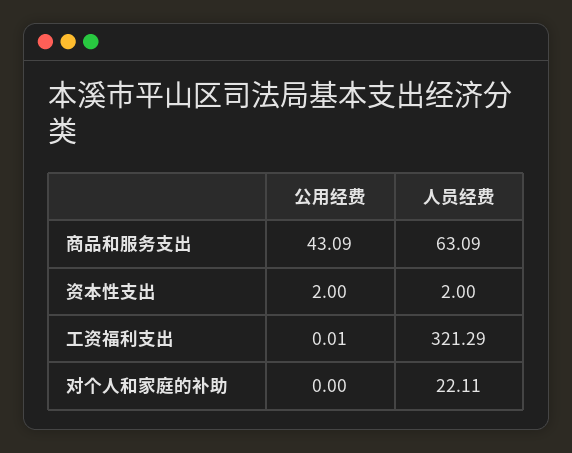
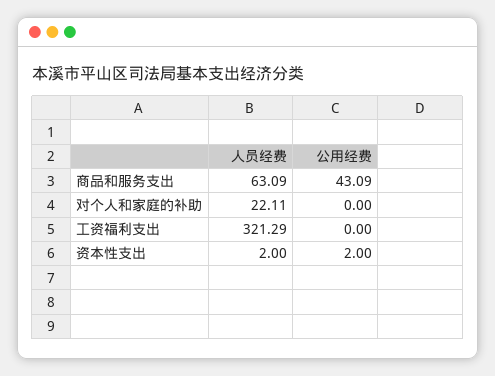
  {
    "公用经费": {
      "商品和服务支出": 43.09,
      "资本性支出": 2,
-     "工资福利支出": 0.01,
+     "工资福利支出": 0,
      "对个人和家庭的补助": 0
    },
    "人员经费": {
      "商品和服务支出": 63.09,
      "资本性支出": 2,
      "工资福利支出": 321.29,
      "对个人和家庭的补助": 22.11
    }
  }

